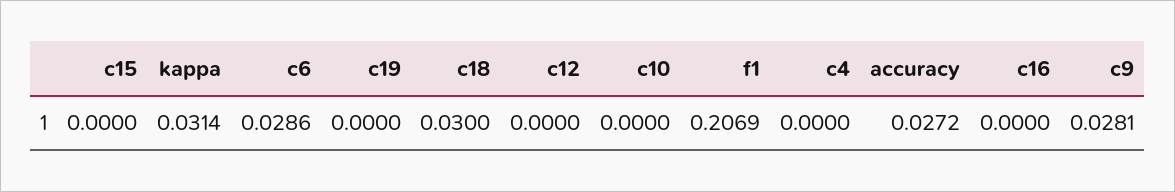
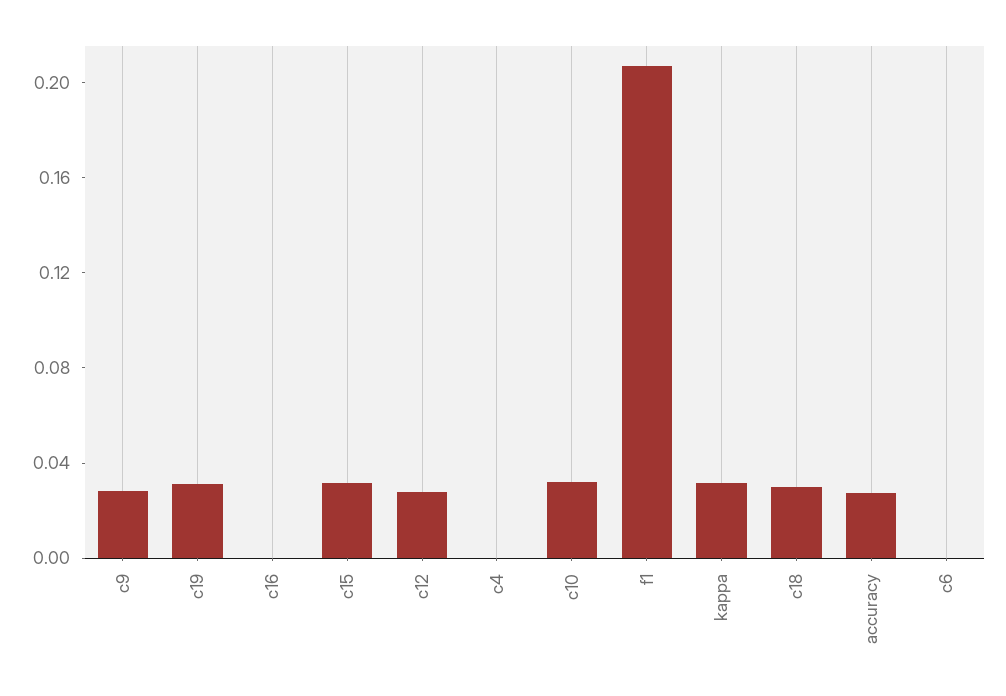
  {
-   "c15": 0,
+   "c15": 0.03,
    "kappa": 0.0314,
-   "c6": 0.0286,
+   "c6": 0,
-   "c19": 0,
+   "c19": 0.03,
    "c18": 0.03,
-   "c12": 0,
+   "c12": 0.03,
-   "c10": 0,
+   "c10": 0.03,
    "f1": 0.2069,
    "c4": 0,
    "accuracy": 0.0272,
    "c16": 0,
    "c9": 0.0281
  }

